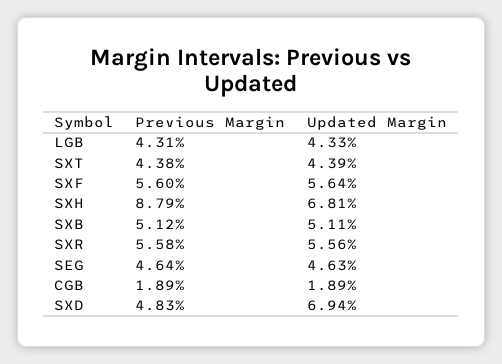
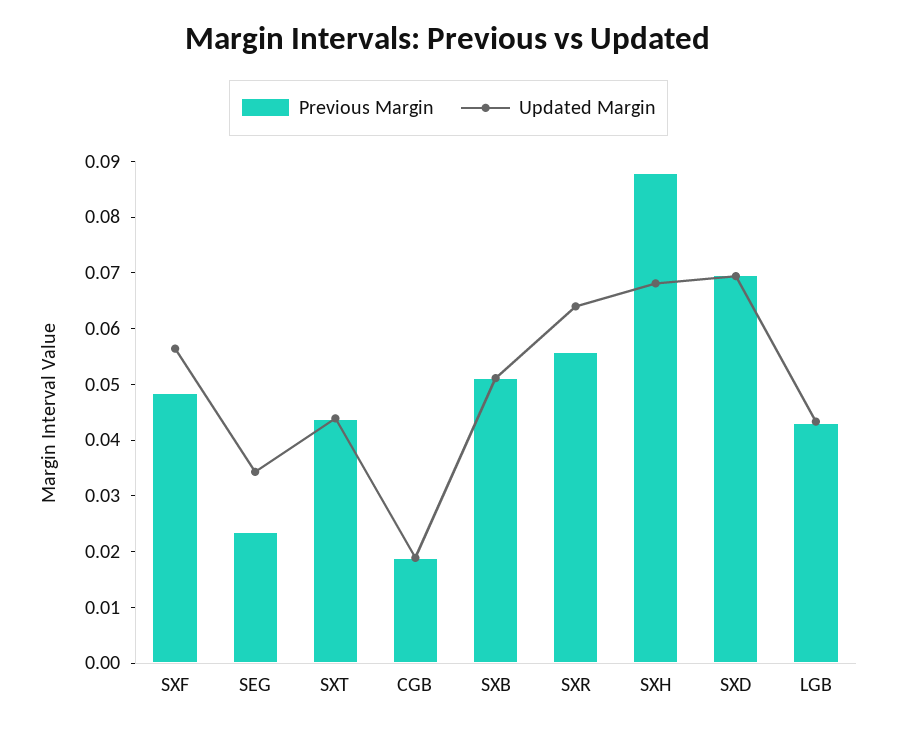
  {
    "Previous Margin": {
      "LGB": 0.0431,
      "SXT": 0.0438,
-     "SXF": 0.056,
+     "SXF": 0.048,
      "SXH": 0.0879,
      "SXB": 0.0512,
      "SXR": 0.0558,
-     "SEG": 0.0464,
+     "SEG": 0.024,
      "CGB": 0.0189,
-     "SXD": 0.0483
+     "SXD": 0.07
    },
    "Updated Margin": {
      "LGB": 0.0433,
      "SXT": 0.0439,
      "SXF": 0.0564,
      "SXH": 0.0681,
      "SXB": 0.0511,
-     "SXR": 0.0556,
+     "SXR": 0.064,
-     "SEG": 0.0463,
+     "SEG": 0.034,
      "CGB": 0.0189,
      "SXD": 0.0694
    }
  }

